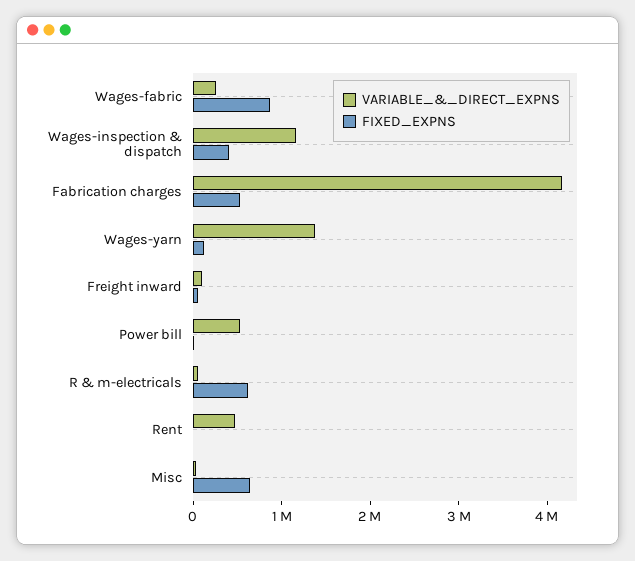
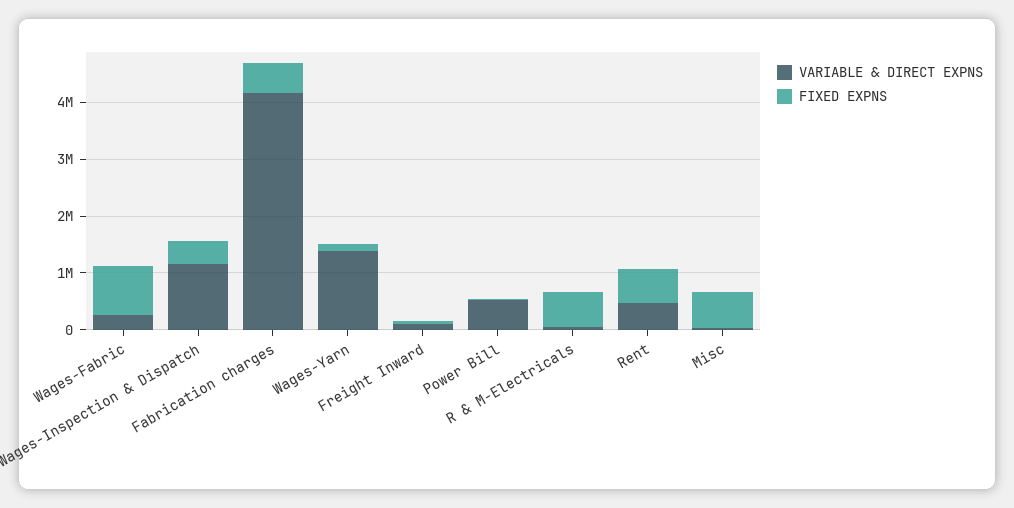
  {
    "VARIABLE_&_DIRECT_EXPNS": {
      "Wages-fabric": 200000,
      "Wages-inspection & dispatch": 1200000,
      "Fabrication charges": 4200000,
      "Wages-yarn": 1400000,
      "Freight inward": 200000,
      "Power bill": 600000,
      "R & m-electricals": 0,
      "Rent": 400000,
      "Misc": 0
    },
    "FIXED_EXPNS": {
      "Wages-fabric": 800000,
      "Wages-inspection & dispatch": 400000,
      "Fabrication charges": 600000,
      "Wages-yarn": 200000,
      "Freight inward": 0,
      "Power bill": 0,
      "R & m-electricals": 600000,
-     "Rent": 0,
+     "Rent": 600000,
      "Misc": 600000
    }
  }

